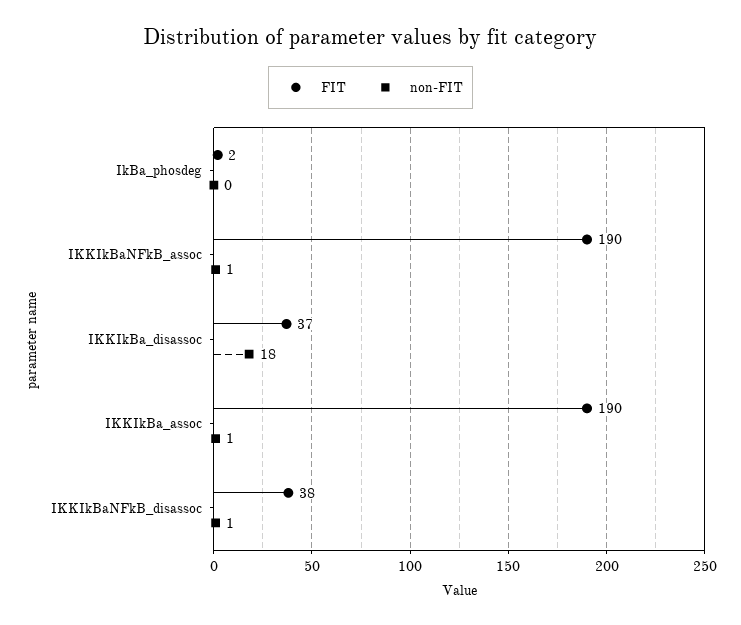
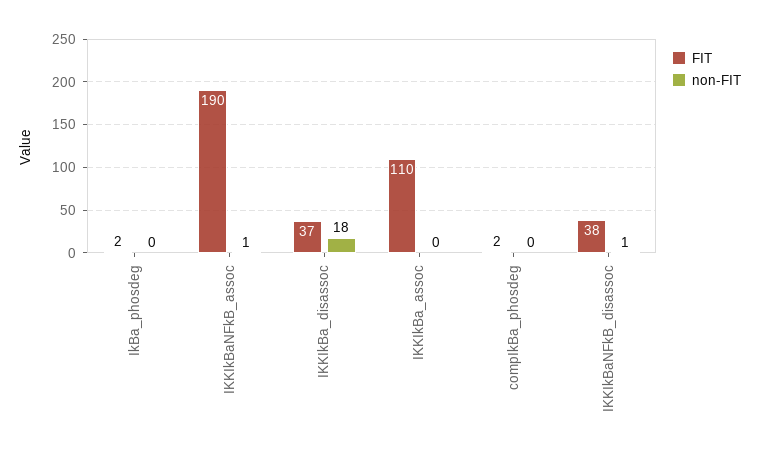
  {
    "FIT": {
      "IkBa_phosdeg": 2,
      "IKKIkBaNFkB_assoc": 190,
      "IKKIkBa_disassoc": 37,
-     "IKKIkBa_assoc": 190,
+     "IKKIkBa_assoc": 110,
-     "IKKIkBaNFkB_disassoc": 38
+     "IKKIkBaNFkB_disassoc": 38,
+     "compIkBa_phosdeg": 2
    },
    "non-FIT": {
      "IkBa_phosdeg": 0,
      "IKKIkBaNFkB_assoc": 1,
      "IKKIkBa_disassoc": 18,
-     "IKKIkBa_assoc": 1,
+     "IKKIkBa_assoc": 0,
-     "IKKIkBaNFkB_disassoc": 1
+     "IKKIkBaNFkB_disassoc": 1,
+     "compIkBa_phosdeg": 0
    }
  }

